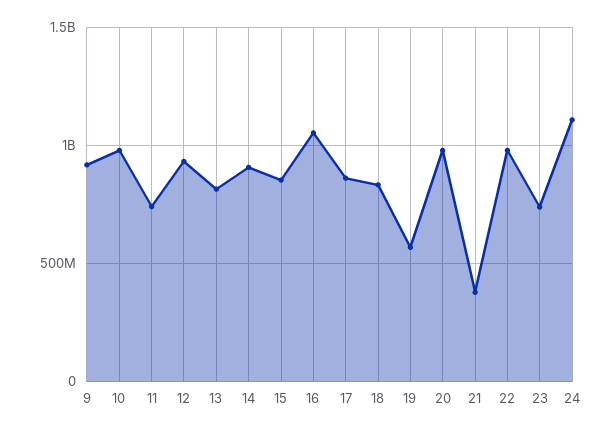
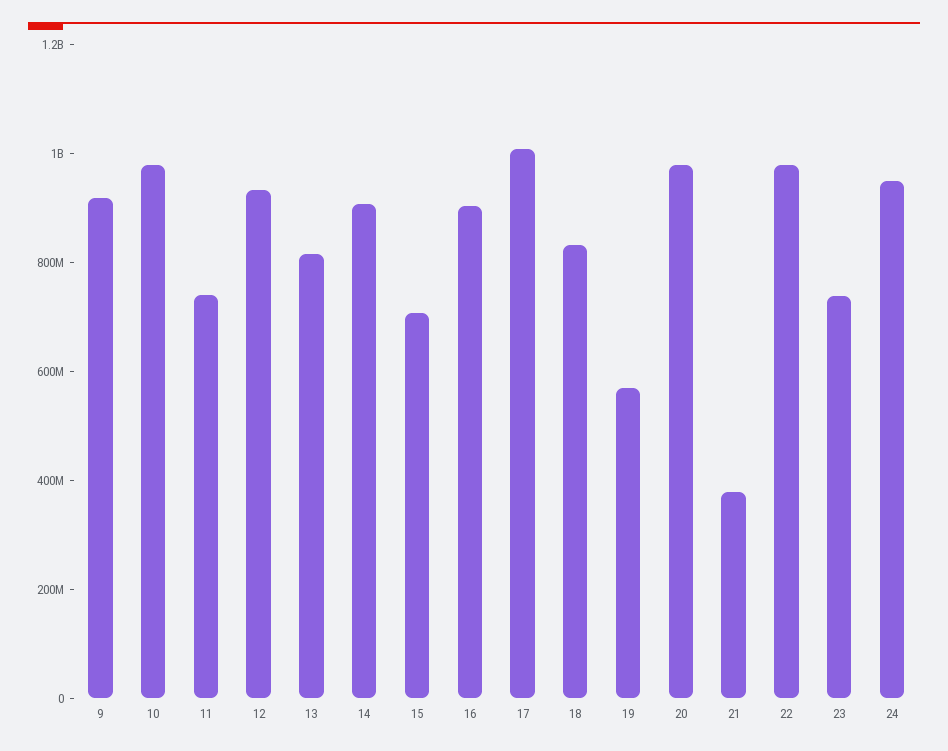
  {
    "9": 900000000,
    "10": 1000000000,
    "11": 750000000,
    "12": 950000000,
    "13": 800000000,
    "14": 900000000,
-   "15": 850000000,
+   "15": 700000000,
-   "16": 1050000000,
+   "16": 900000000,
-   "17": 850000000,
+   "17": 1000000000,
    "18": 850000000,
    "19": 550000000,
    "20": 1000000000,
    "21": 400000000,
    "22": 1000000000,
    "23": 750000000,
-   "24": 1100000000
+   "24": 950000000
  }

